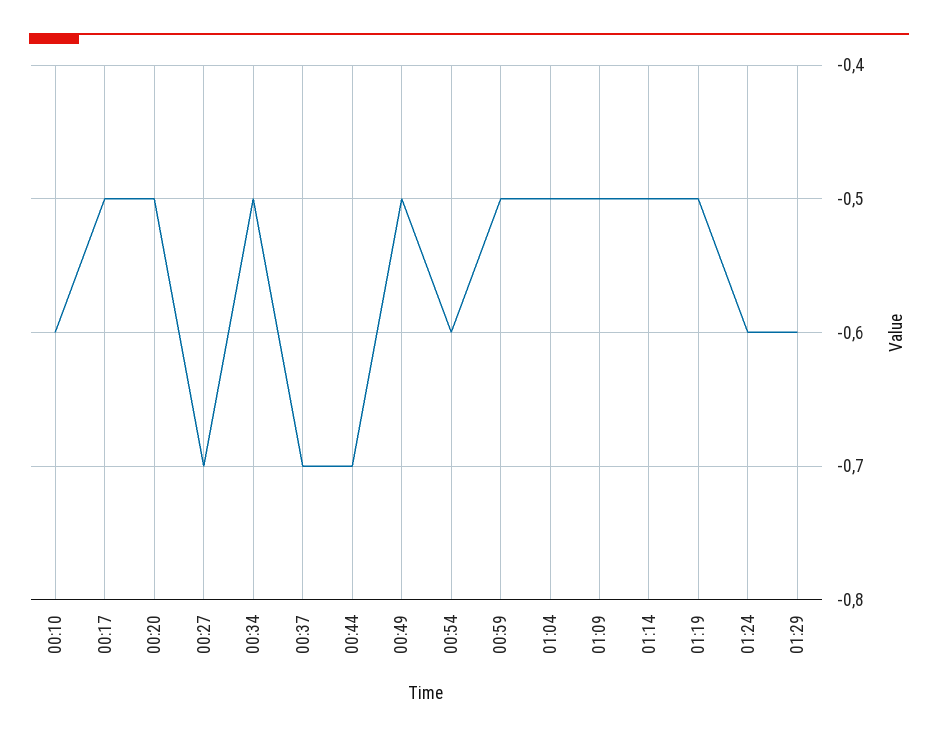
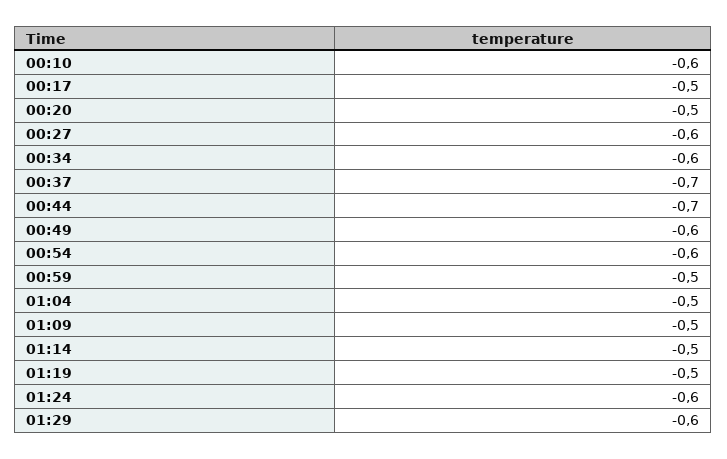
  {
    "00:10": -0.6,
    "00:17": -0.5,
    "00:20": -0.5,
-   "00:27": -0.7,
+   "00:27": -0.6,
-   "00:34": -0.5,
+   "00:34": -0.6,
    "00:37": -0.7,
    "00:44": -0.7,
-   "00:49": -0.5,
+   "00:49": -0.6,
    "00:54": -0.6,
    "00:59": -0.5,
    "01:04": -0.5,
    "01:09": -0.5,
    "01:14": -0.5,
    "01:19": -0.5,
    "01:24": -0.6,
    "01:29": -0.6
  }

